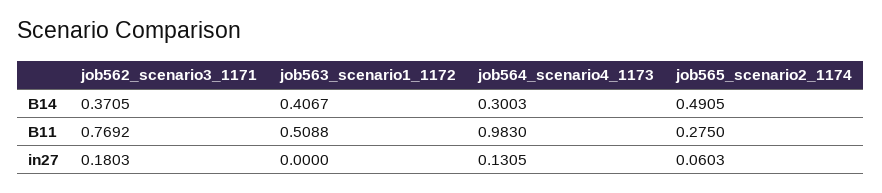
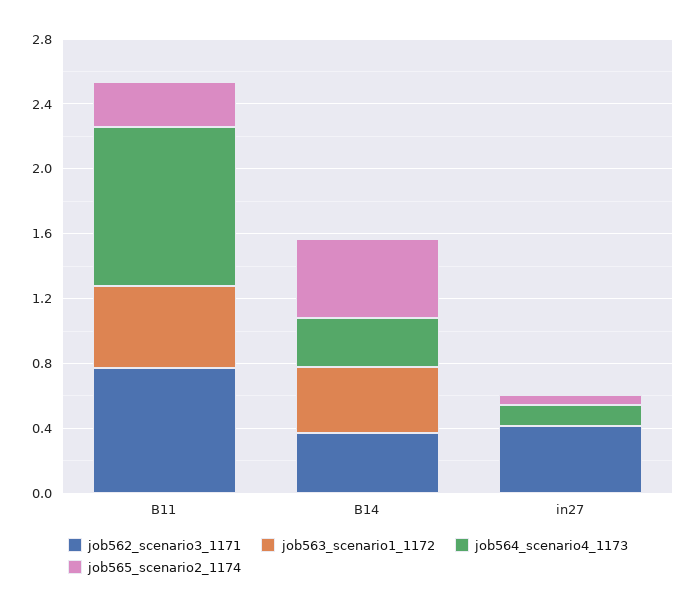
  {
    "job562_scenario3_1171": {
      "B14": 0.3705,
      "B11": 0.7692,
-     "in27": 0.1803
+     "in27": 0.4
    },
    "job563_scenario1_1172": {
      "B14": 0.4067,
      "B11": 0.5088,
      "in27": 0
    },
    "job564_scenario4_1173": {
      "B14": 0.3003,
      "B11": 0.983,
      "in27": 0.1305
    },
    "job565_scenario2_1174": {
      "B14": 0.4905,
      "B11": 0.275,
      "in27": 0.0603
    }
  }

